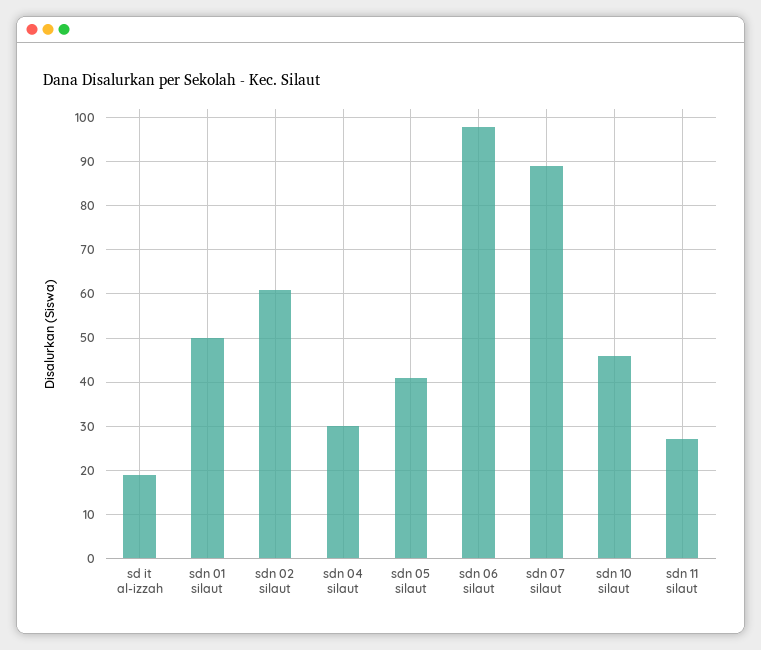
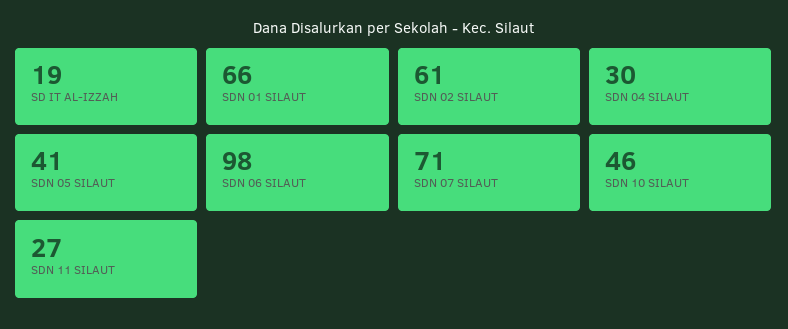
  {
    "sd it al-izzah": 19,
-   "sdn 01 silaut": 50,
+   "sdn 01 silaut": 66,
    "sdn 02 silaut": 61,
    "sdn 04 silaut": 30,
    "sdn 05 silaut": 41,
    "sdn 06 silaut": 98,
-   "sdn 07 silaut": 90,
+   "sdn 07 silaut": 71,
    "sdn 10 silaut": 46,
    "sdn 11 silaut": 27
  }

